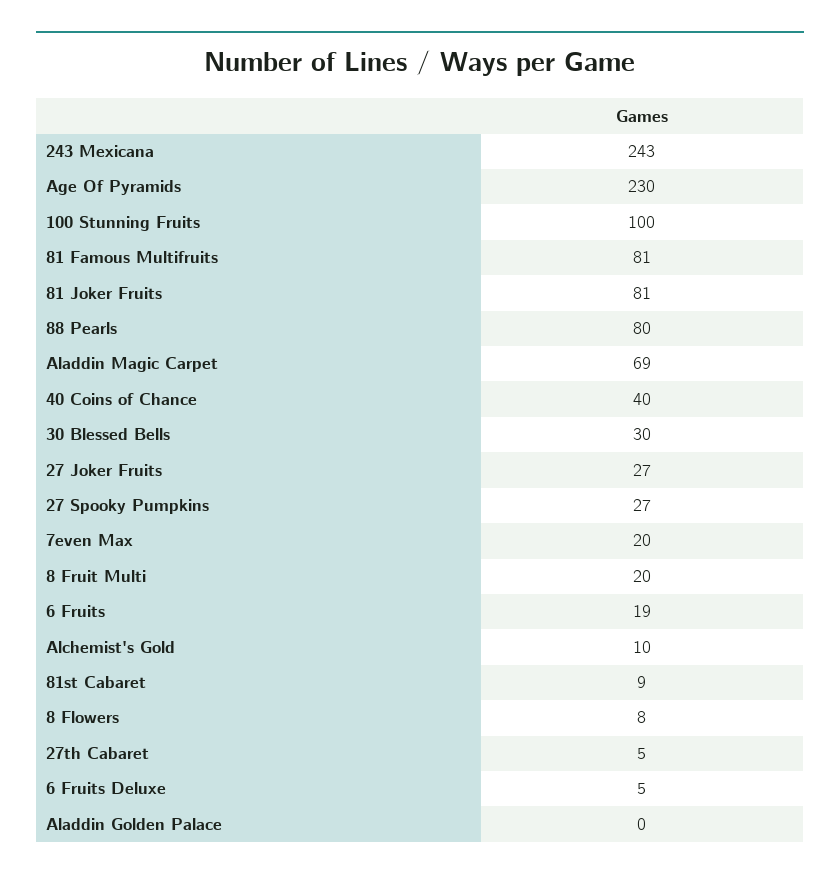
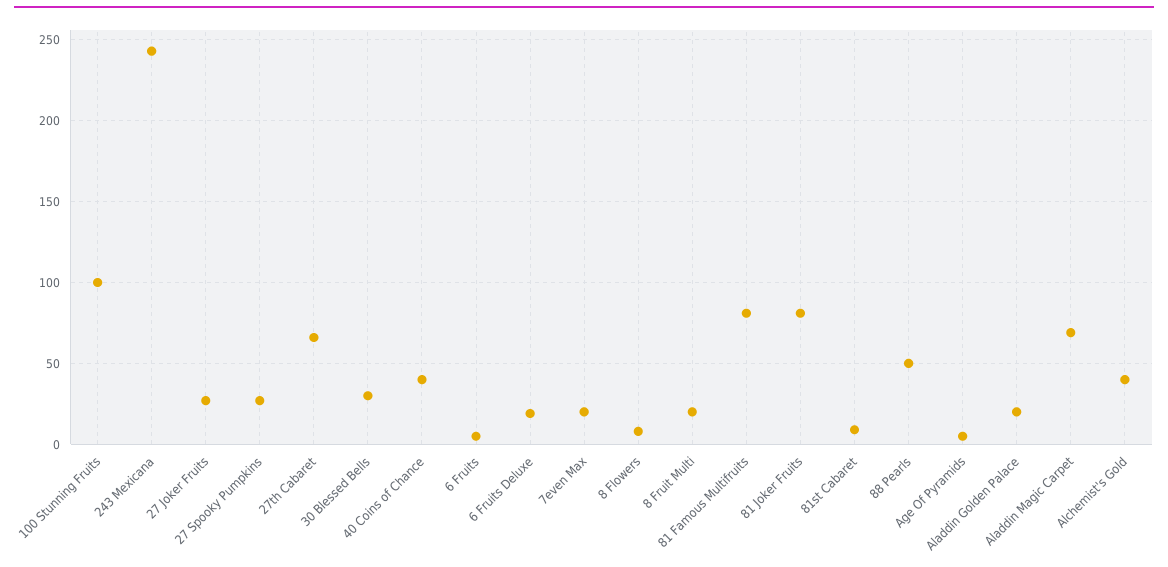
  {
    "243 Mexicana": 243,
-   "Age Of Pyramids": 230,
+   "Age Of Pyramids": 5,
    "100 Stunning Fruits": 100,
    "81 Famous Multifruits": 81,
    "81 Joker Fruits": 81,
-   "88 Pearls": 80,
+   "88 Pearls": 50,
    "Aladdin Magic Carpet": 69,
    "40 Coins of Chance": 40,
    "30 Blessed Bells": 30,
    "27 Joker Fruits": 27,
    "27 Spooky Pumpkins": 27,
    "7even Max": 20,
    "8 Fruit Multi": 20,
-   "6 Fruits": 19,
+   "6 Fruits": 5,
-   "Alchemist's Gold": 10,
+   "Alchemist's Gold": 40,
    "81st Cabaret": 9,
    "8 Flowers": 8,
-   "27th Cabaret": 5,
+   "27th Cabaret": 65,
-   "6 Fruits Deluxe": 5,
+   "6 Fruits Deluxe": 20,
-   "Aladdin Golden Palace": 0
+   "Aladdin Golden Palace": 20
  }

